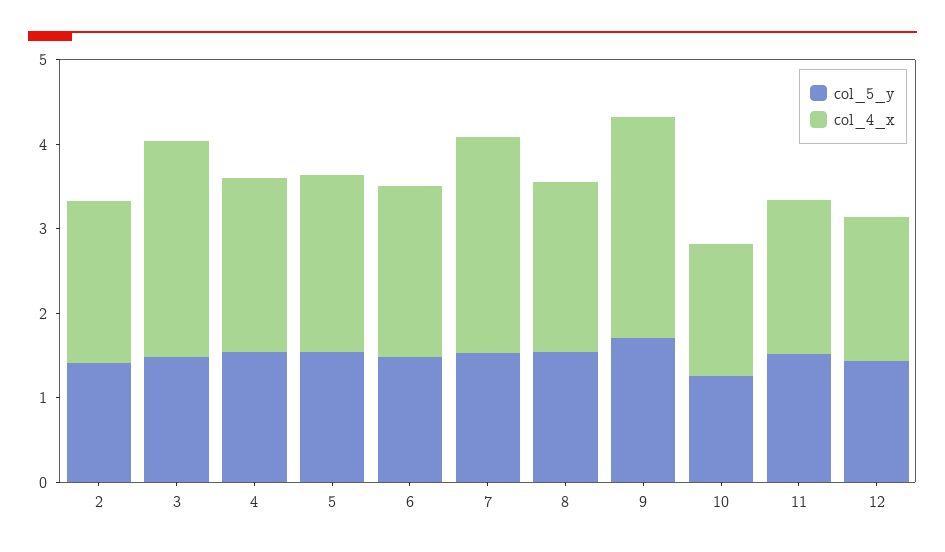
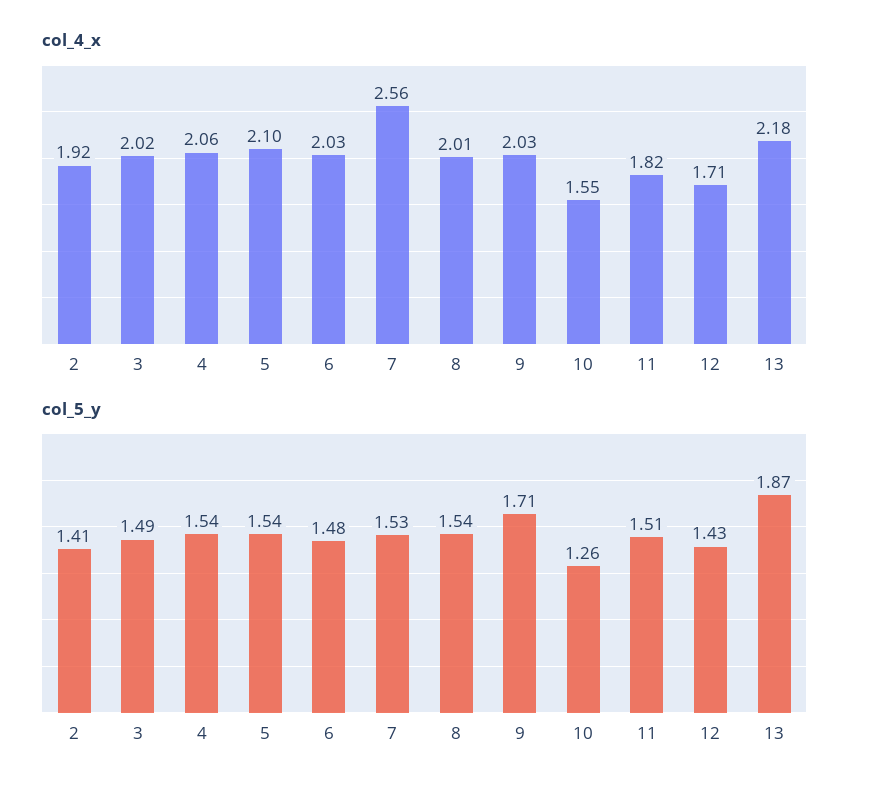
  {
    "col_5_y": {
      "2": 1.41,
      "3": 1.49,
      "4": 1.54,
      "5": 1.54,
      "6": 1.48,
      "7": 1.53,
      "8": 1.54,
      "9": 1.71,
      "10": 1.26,
      "11": 1.51,
-     "12": 1.43
+     "12": 1.43,
+     "13": 1.87
    },
    "col_4_x": {
      "2": 1.92,
-     "3": 2.6,
+     "3": 2.02,
      "4": 2.06,
      "5": 2.1,
      "6": 2.03,
      "7": 2.56,
      "8": 2.01,
-     "9": 2.6,
+     "9": 2.03,
      "10": 1.55,
      "11": 1.82,
-     "12": 1.71
+     "12": 1.71,
+     "13": 2.18
    }
  }

